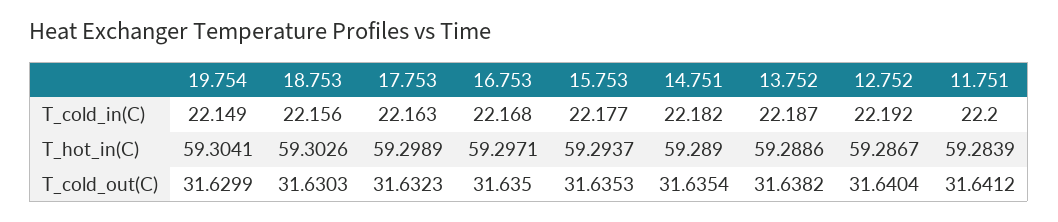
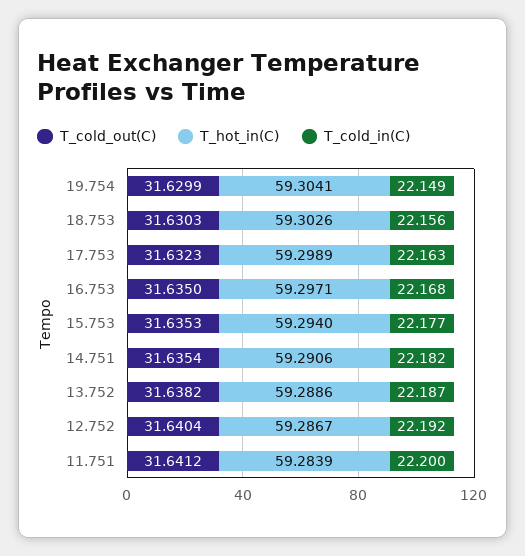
  {
    "T_cold_in(C)": {
      "19.754": 22.149,
      "18.753": 22.156,
      "17.753": 22.163,
      "16.753": 22.168,
      "15.753": 22.177,
      "14.751": 22.182,
      "13.752": 22.187,
      "12.752": 22.192,
      "11.751": 22.2
    },
    "T_hot_in(C)": {
      "19.754": 59.3041,
      "18.753": 59.3026,
      "17.753": 59.2989,
      "16.753": 59.2971,
-     "15.753": 59.2937,
+     "15.753": 59.294,
-     "14.751": 59.289,
+     "14.751": 59.2906,
      "13.752": 59.2886,
      "12.752": 59.2867,
      "11.751": 59.2839
    },
    "T_cold_out(C)": {
      "19.754": 31.6299,
      "18.753": 31.6303,
      "17.753": 31.6323,
      "16.753": 31.635,
      "15.753": 31.6353,
      "14.751": 31.6354,
      "13.752": 31.6382,
      "12.752": 31.6404,
      "11.751": 31.6412
    }
  }

